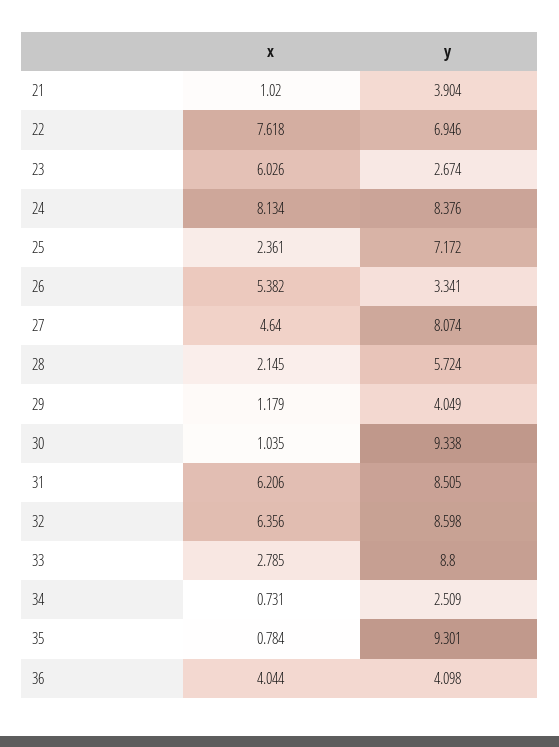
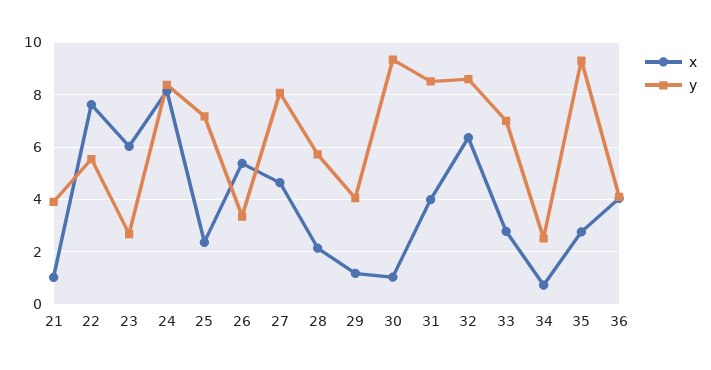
  {
    "x": {
      "21": 1.02,
      "22": 7.618,
      "23": 6.026,
      "24": 8.134,
      "25": 2.361,
      "26": 5.382,
      "27": 4.64,
      "28": 2.145,
      "29": 1.179,
      "30": 1.035,
-     "31": 6.206,
+     "31": 4,
      "32": 6.356,
      "33": 2.785,
      "34": 0.731,
-     "35": 0.784,
+     "35": 2.75,
      "36": 4.044
    },
    "y": {
      "21": 3.904,
-     "22": 6.946,
+     "22": 5.5,
      "23": 2.674,
      "24": 8.376,
      "25": 7.172,
      "26": 3.341,
      "27": 8.074,
      "28": 5.724,
      "29": 4.049,
      "30": 9.338,
      "31": 8.505,
      "32": 8.598,
-     "33": 8.8,
+     "33": 7,
      "34": 2.509,
      "35": 9.301,
      "36": 4.098
    }
  }

